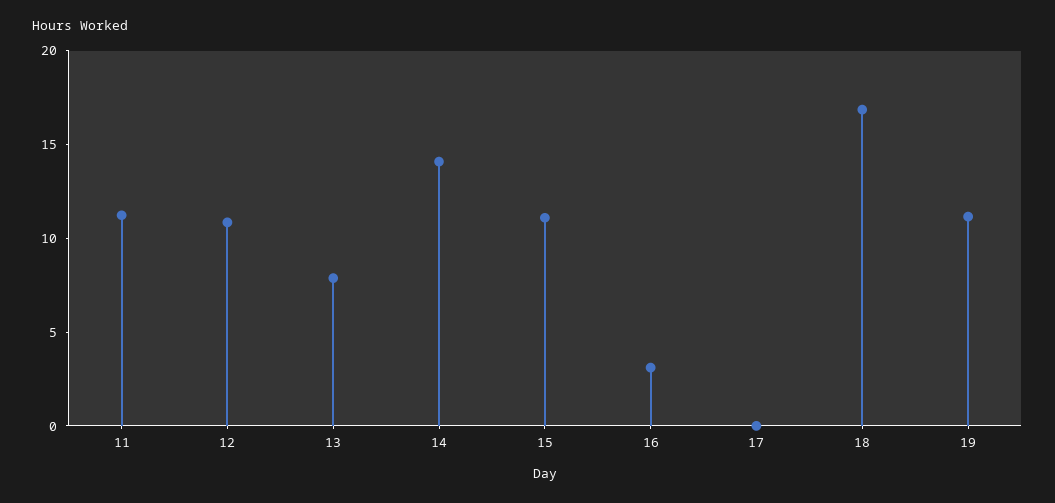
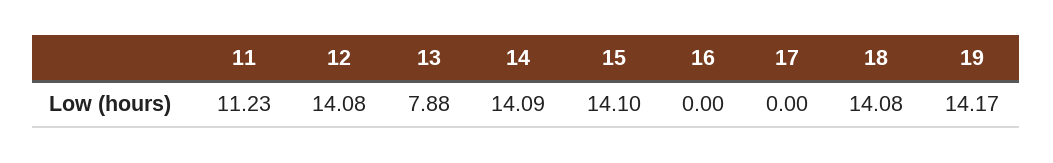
  {
    "11": 11.23,
-   "12": 11,
+   "12": 14.08,
    "13": 7.88,
    "14": 14.09,
-   "15": 11,
+   "15": 14.1,
-   "16": 3,
+   "16": 0,
    "17": 0,
-   "18": 17,
+   "18": 14.08,
-   "19": 11
+   "19": 14.17
  }

